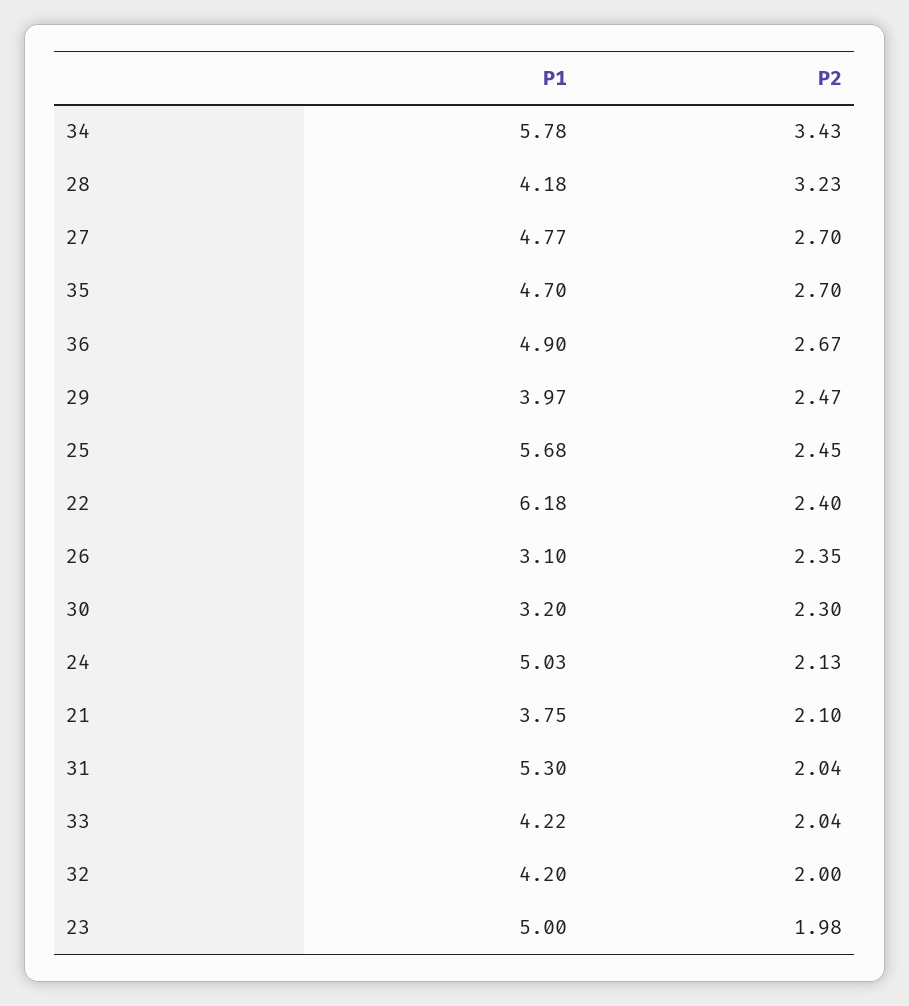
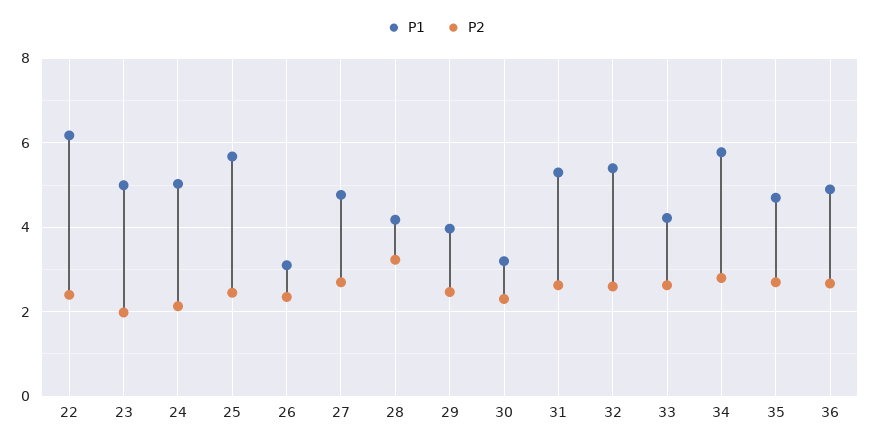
  {
    "P1": {
      "34": 5.78,
      "28": 4.18,
      "27": 4.77,
      "35": 4.7,
      "36": 4.9,
      "29": 3.97,
      "25": 5.68,
      "22": 6.18,
      "26": 3.1,
      "30": 3.2,
      "24": 5.03,
-     "21": 3.75,
      "31": 5.3,
      "33": 4.22,
-     "32": 4.2,
+     "32": 5.4,
      "23": 5
    },
    "P2": {
-     "34": 3.43,
+     "34": 2.8,
      "28": 3.23,
      "27": 2.7,
      "35": 2.7,
      "36": 2.67,
      "29": 2.47,
      "25": 2.45,
      "22": 2.4,
      "26": 2.35,
      "30": 2.3,
      "24": 2.13,
-     "21": 2.1,
-     "31": 2.04,
+     "31": 2.6,
-     "33": 2.04,
+     "33": 2.6,
-     "32": 2,
+     "32": 2.6,
      "23": 1.98
    }
  }

